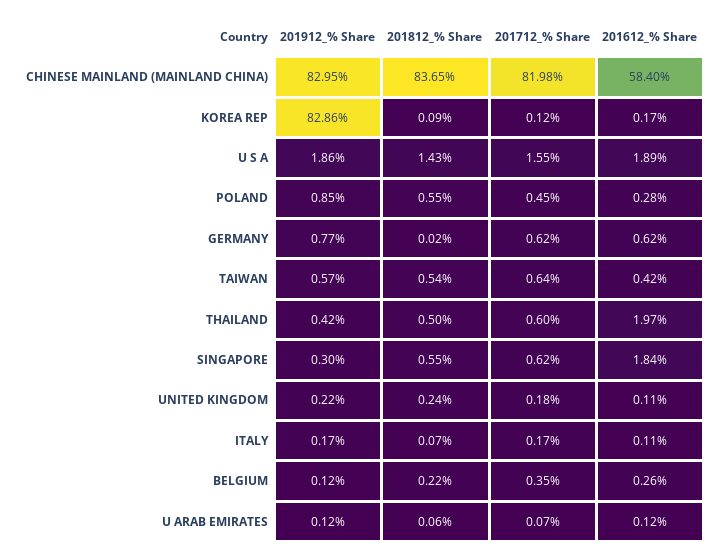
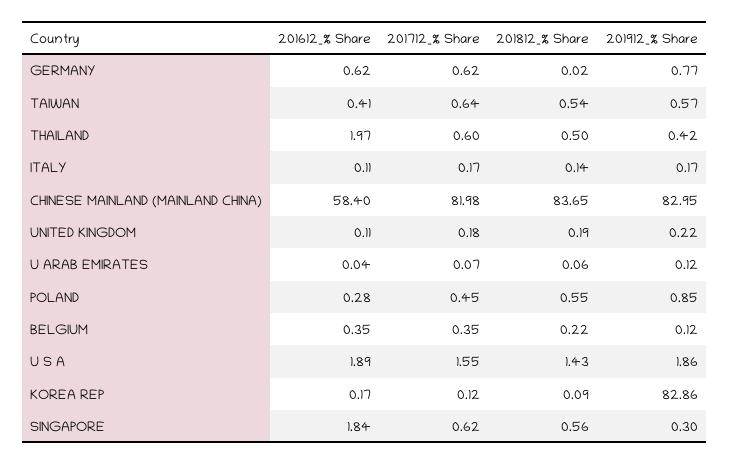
  {
    "201912_% Share": {
      "CHINESE MAINLAND (MAINLAND CHINA)": 82.95,
      "KOREA REP": 82.86,
      "U S A": 1.86,
      "POLAND": 0.85,
      "GERMANY": 0.77,
      "TAIWAN": 0.57,
      "THAILAND": 0.42,
      "SINGAPORE": 0.3,
      "UNITED KINGDOM": 0.22,
      "ITALY": 0.17,
      "BELGIUM": 0.12,
      "U ARAB EMIRATES": 0.12
    },
    "201812_% Share": {
      "CHINESE MAINLAND (MAINLAND CHINA)": 83.65,
      "KOREA REP": 0.09,
      "U S A": 1.43,
      "POLAND": 0.55,
      "GERMANY": 0.02,
      "TAIWAN": 0.54,
      "THAILAND": 0.5,
-     "SINGAPORE": 0.55,
+     "SINGAPORE": 0.56,
-     "UNITED KINGDOM": 0.24,
+     "UNITED KINGDOM": 0.19,
-     "ITALY": 0.07,
+     "ITALY": 0.14,
      "BELGIUM": 0.22,
      "U ARAB EMIRATES": 0.06
    },
    "201712_% Share": {
      "CHINESE MAINLAND (MAINLAND CHINA)": 81.98,
      "KOREA REP": 0.12,
      "U S A": 1.55,
      "POLAND": 0.45,
      "GERMANY": 0.62,
      "TAIWAN": 0.64,
      "THAILAND": 0.6,
      "SINGAPORE": 0.62,
      "UNITED KINGDOM": 0.18,
      "ITALY": 0.17,
      "BELGIUM": 0.35,
      "U ARAB EMIRATES": 0.07
    },
    "201612_% Share": {
      "CHINESE MAINLAND (MAINLAND CHINA)": 58.4,
      "KOREA REP": 0.17,
      "U S A": 1.89,
      "POLAND": 0.28,
      "GERMANY": 0.62,
-     "TAIWAN": 0.42,
+     "TAIWAN": 0.41,
      "THAILAND": 1.97,
      "SINGAPORE": 1.84,
      "UNITED KINGDOM": 0.11,
      "ITALY": 0.11,
-     "BELGIUM": 0.26,
+     "BELGIUM": 0.35,
-     "U ARAB EMIRATES": 0.12
+     "U ARAB EMIRATES": 0.04
    }
  }

